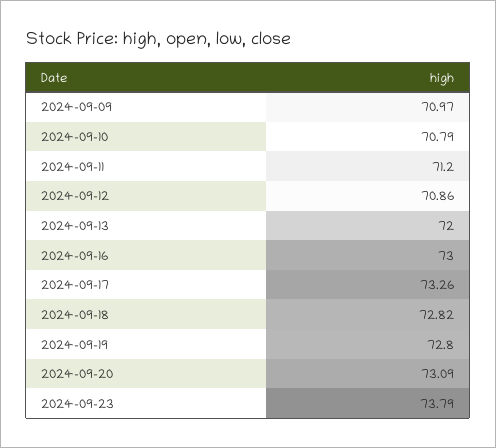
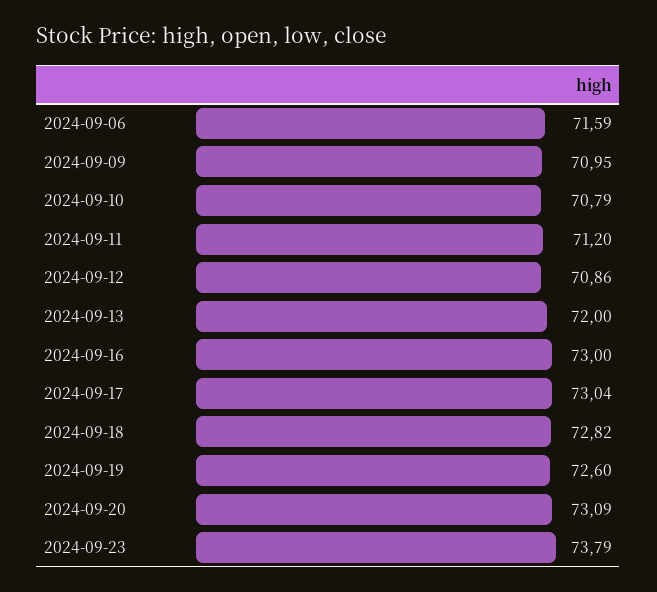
  {
-   "2024-09-09": 70.97,
+   "2024-09-09": 70.95,
    "2024-09-10": 70.79,
    "2024-09-11": 71.2,
    "2024-09-12": 70.86,
    "2024-09-13": 72,
    "2024-09-16": 73,
-   "2024-09-17": 73.26,
+   "2024-09-17": 73.04,
    "2024-09-18": 72.82,
-   "2024-09-19": 72.8,
+   "2024-09-19": 72.6,
    "2024-09-20": 73.09,
-   "2024-09-23": 73.79
+   "2024-09-23": 73.79,
+   "2024-09-06": 71.59
  }

